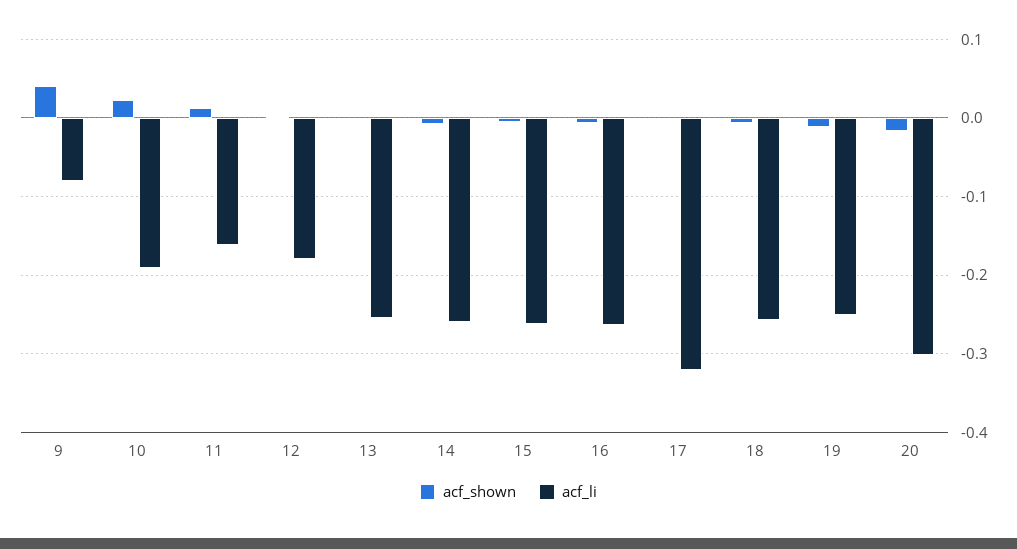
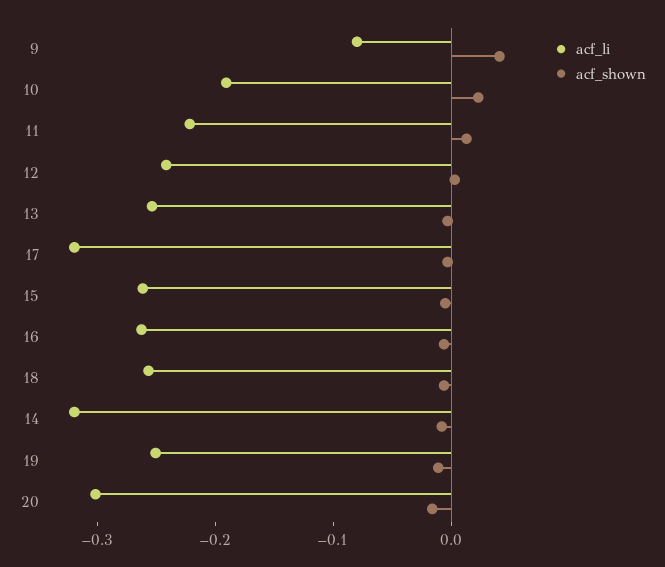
  {
    "acf_shown": {
      "9": 0.04,
      "10": 0.02,
      "11": 0.01,
      "12": 0,
      "13": 0,
      "14": -0.01,
      "15": -0.01,
      "16": -0.01,
      "17": 0,
      "18": -0.01,
      "19": -0.01,
      "20": -0.02
    },
    "acf_li": {
      "9": -0.08,
      "10": -0.19,
-     "11": -0.16,
+     "11": -0.22,
-     "12": -0.18,
+     "12": -0.24,
      "13": -0.25,
-     "14": -0.26,
+     "14": -0.32,
      "15": -0.26,
      "16": -0.26,
      "17": -0.32,
      "18": -0.26,
      "19": -0.25,
      "20": -0.3
    }
  }

